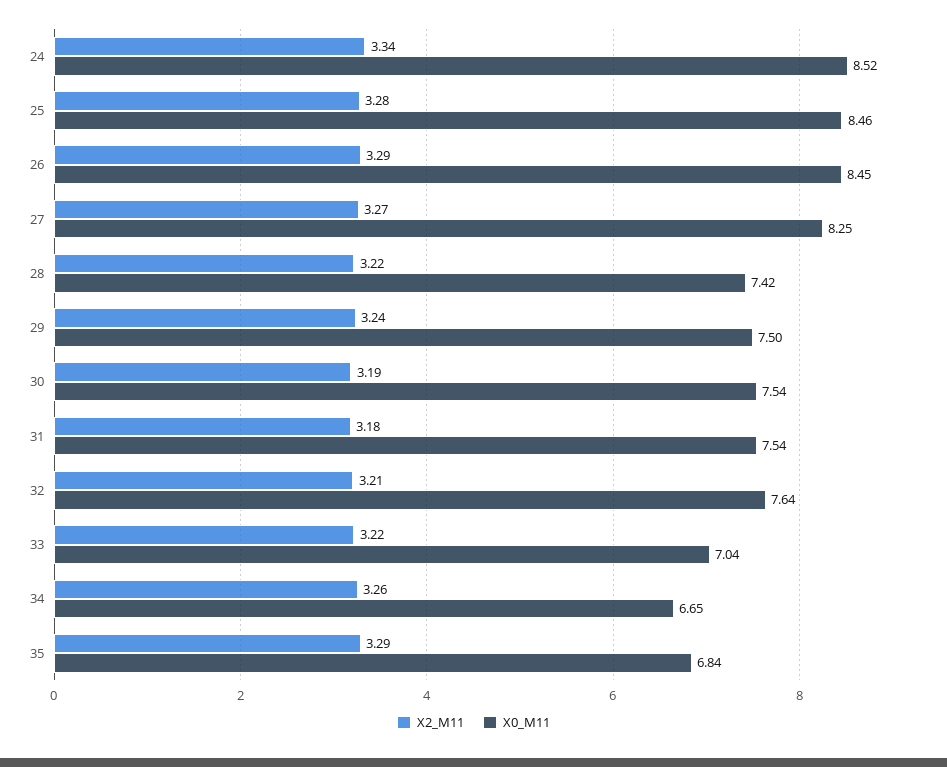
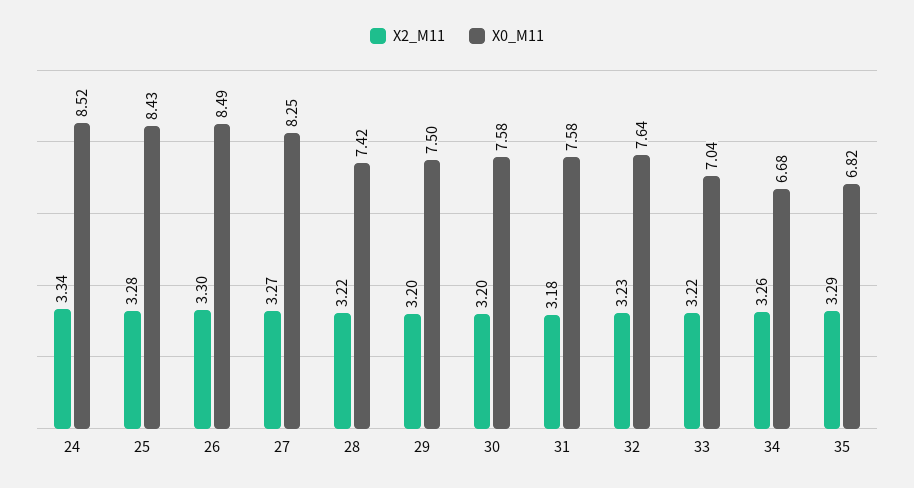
  {
    "X2_M11": {
      "24": 3.34,
      "25": 3.28,
-     "26": 3.29,
+     "26": 3.3,
      "27": 3.27,
      "28": 3.22,
-     "29": 3.24,
+     "29": 3.2,
-     "30": 3.19,
+     "30": 3.2,
      "31": 3.18,
-     "32": 3.21,
+     "32": 3.23,
      "33": 3.22,
      "34": 3.26,
      "35": 3.29
    },
    "X0_M11": {
      "24": 8.52,
-     "25": 8.46,
+     "25": 8.43,
-     "26": 8.45,
+     "26": 8.49,
      "27": 8.25,
      "28": 7.42,
      "29": 7.5,
-     "30": 7.54,
+     "30": 7.58,
-     "31": 7.54,
+     "31": 7.58,
      "32": 7.64,
      "33": 7.04,
-     "34": 6.65,
+     "34": 6.68,
-     "35": 6.84
+     "35": 6.82
    }
  }

